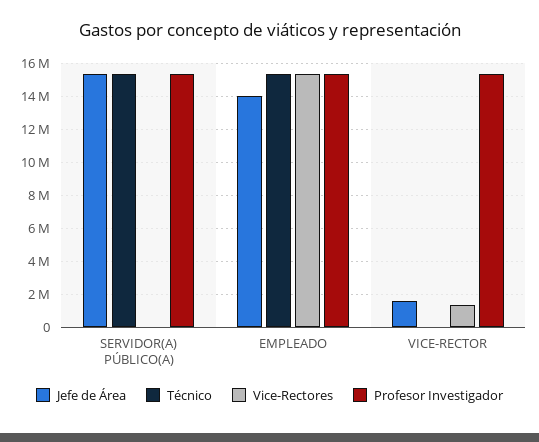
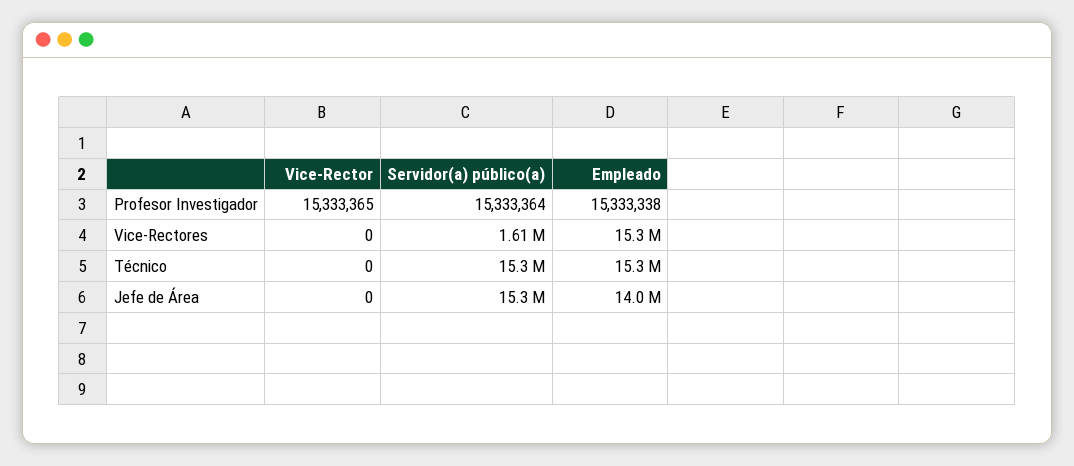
  {
    "Jefe de Área": {
      "SERVIDOR(A) PÚBLICO(A)": 15300000,
      "EMPLEADO": 14000000,
-     "VICE-RECTOR": 1500000
+     "VICE-RECTOR": 0
    },
    "Técnico": {
      "SERVIDOR(A) PÚBLICO(A)": 15300000,
      "EMPLEADO": 15300000,
      "VICE-RECTOR": 0
    },
    "Vice-Rectores": {
-     "SERVIDOR(A) PÚBLICO(A)": 0,
+     "SERVIDOR(A) PÚBLICO(A)": 1610000,
      "EMPLEADO": 15300000,
-     "VICE-RECTOR": 1500000
+     "VICE-RECTOR": 0
    },
    "Profesor Investigador": {
      "SERVIDOR(A) PÚBLICO(A)": 15333364,
      "EMPLEADO": 15333338,
      "VICE-RECTOR": 15333365
    }
  }

